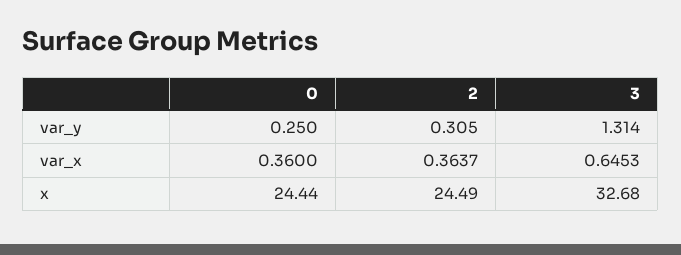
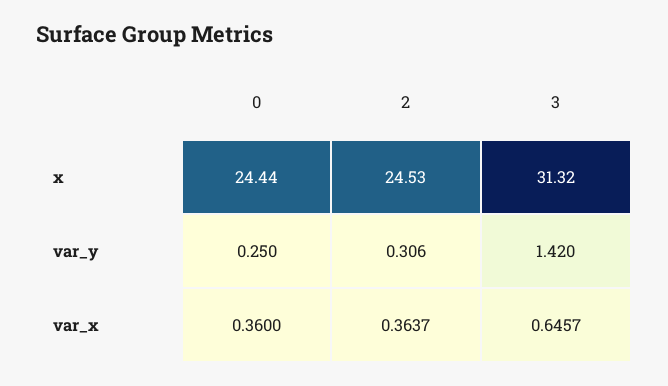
  {
    "0": {
      "var_y": 0.25,
      "var_x": 0.36,
      "x": 24.44
    },
    "2": {
-     "var_y": 0.305,
+     "var_y": 0.306,
      "var_x": 0.3637,
-     "x": 24.49
+     "x": 24.53
    },
    "3": {
-     "var_y": 1.314,
+     "var_y": 1.42,
-     "var_x": 0.6453,
+     "var_x": 0.6457,
-     "x": 32.68
+     "x": 31.32
    }
  }

